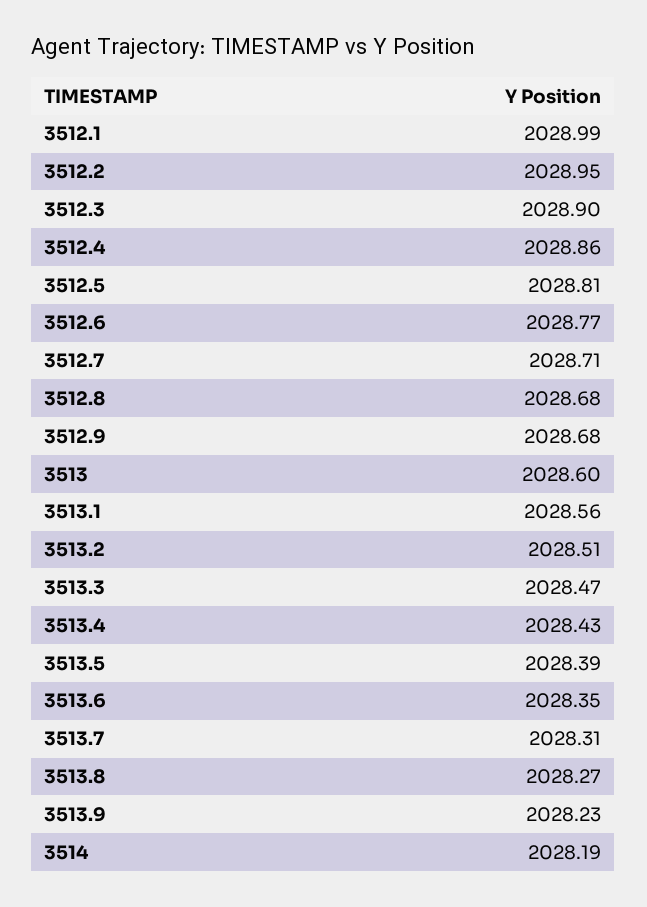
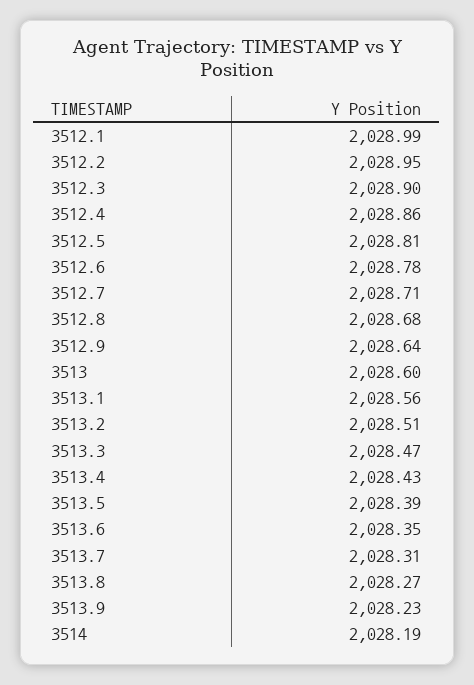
  {
    "3512.1": 2028.99,
    "3512.2": 2028.95,
    "3512.3": 2028.9,
    "3512.4": 2028.86,
    "3512.5": 2028.81,
-   "3512.6": 2028.77,
+   "3512.6": 2028.78,
    "3512.7": 2028.71,
    "3512.8": 2028.68,
-   "3512.9": 2028.68,
+   "3512.9": 2028.64,
    "3513": 2028.6,
    "3513.1": 2028.56,
    "3513.2": 2028.51,
    "3513.3": 2028.47,
    "3513.4": 2028.43,
    "3513.5": 2028.39,
    "3513.6": 2028.35,
    "3513.7": 2028.31,
    "3513.8": 2028.27,
    "3513.9": 2028.23,
    "3514": 2028.19
  }

